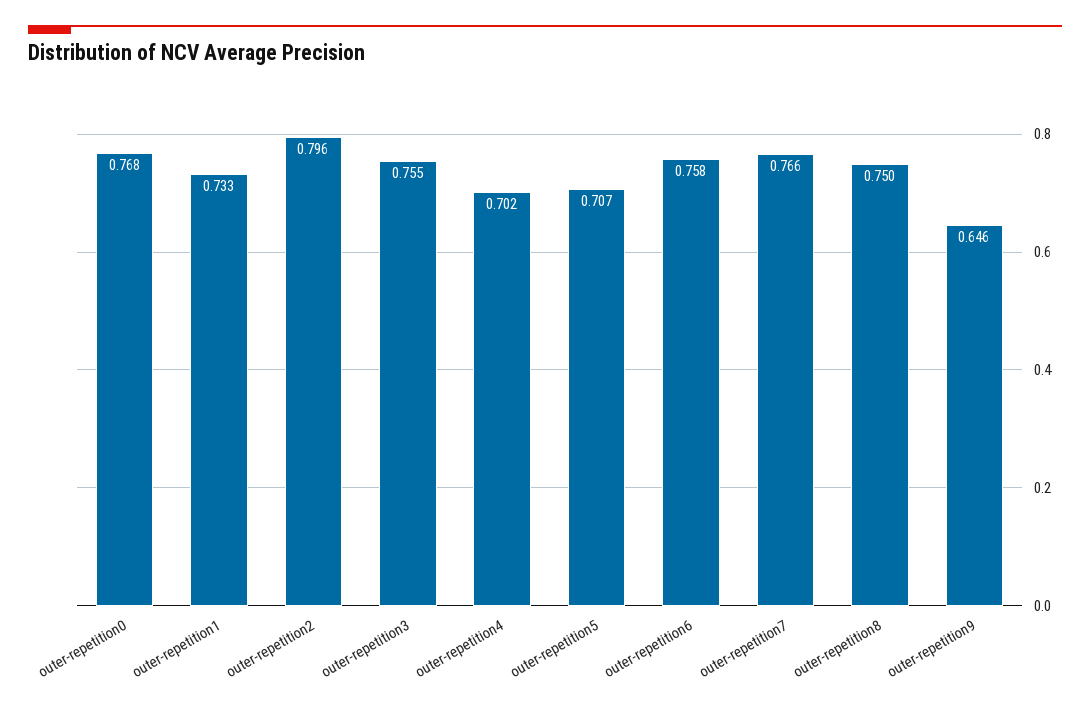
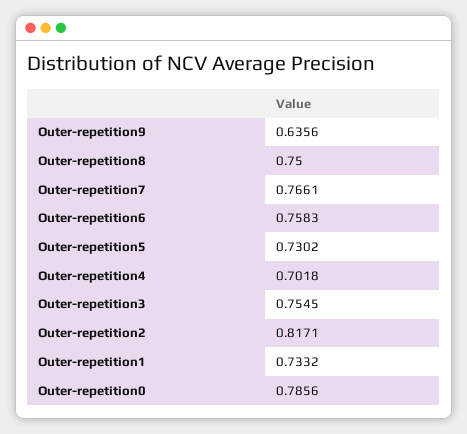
  {
-   "outer-repetition0": 0.768,
+   "outer-repetition0": 0.7856,
    "outer-repetition1": 0.7332,
-   "outer-repetition2": 0.796,
+   "outer-repetition2": 0.8171,
    "outer-repetition3": 0.7545,
    "outer-repetition4": 0.7018,
-   "outer-repetition5": 0.707,
+   "outer-repetition5": 0.7302,
    "outer-repetition6": 0.7583,
    "outer-repetition7": 0.7661,
    "outer-repetition8": 0.75,
-   "outer-repetition9": 0.646
+   "outer-repetition9": 0.6356
  }

